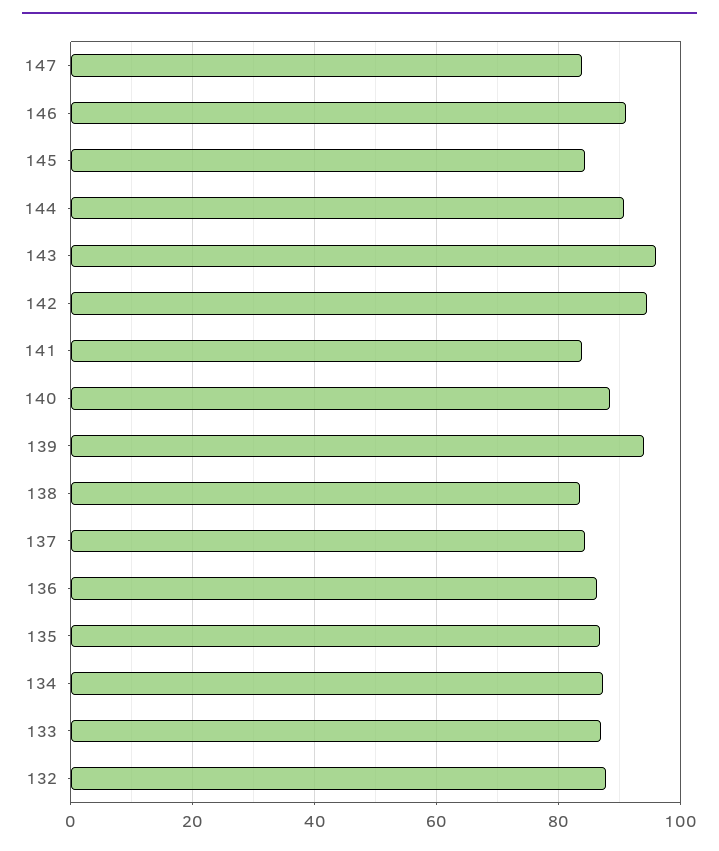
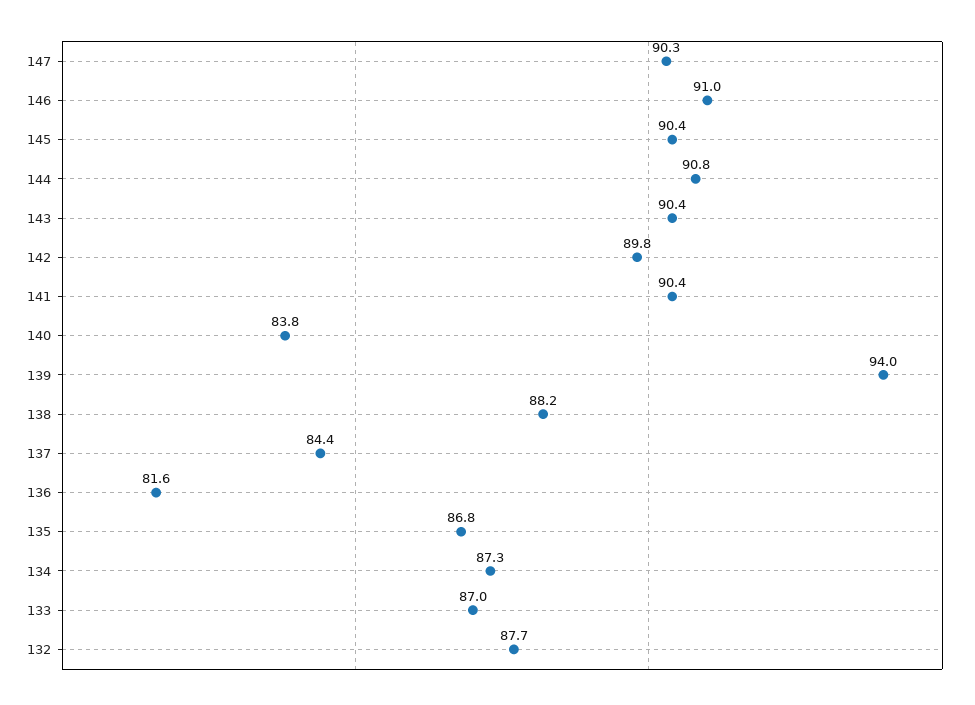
  {
-   "147": 84,
+   "147": 90.3,
    "146": 91,
-   "145": 84,
+   "145": 90.4,
    "144": 90.8,
-   "143": 96,
+   "143": 90.4,
-   "142": 94,
+   "142": 89.8,
-   "141": 84,
+   "141": 90.4,
-   "140": 88,
+   "140": 83.8,
    "139": 94,
-   "138": 84,
+   "138": 88.2,
    "137": 84.4,
-   "136": 86,
+   "136": 81.6,
    "135": 86.8,
    "134": 87.3,
    "133": 87,
    "132": 87.7
  }

